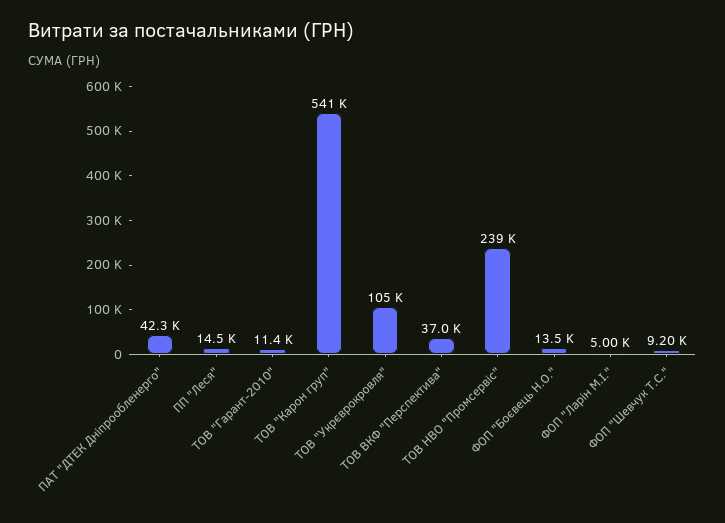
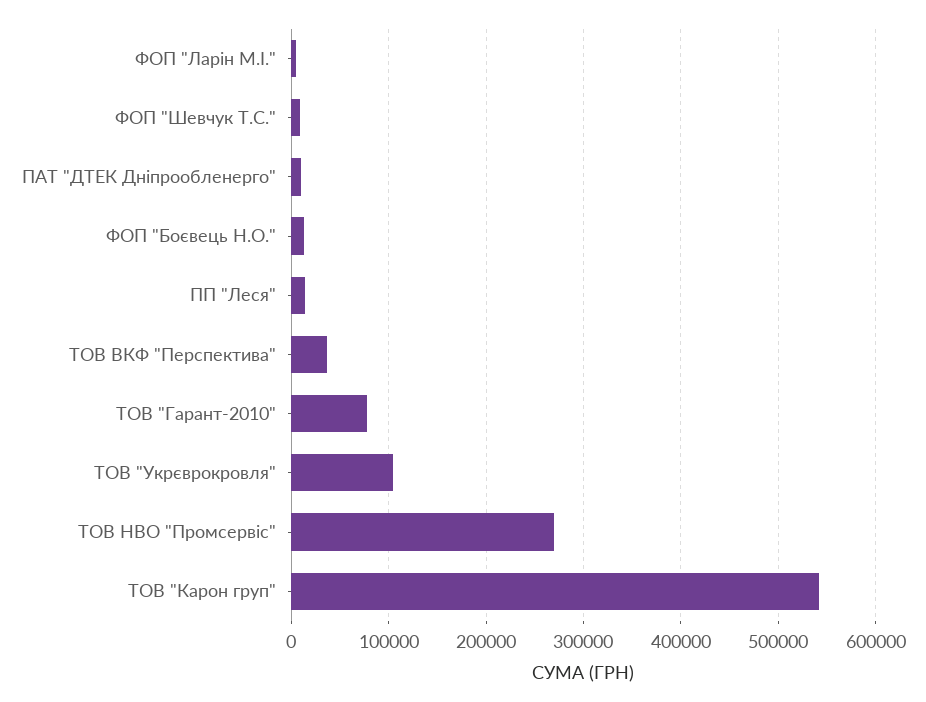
  {
-   "ПАТ \"ДТЕК Дніпрообленерго\"": 42300,
+   "ПАТ \"ДТЕК Дніпрообленерго\"": 10000,
    "ПП \"Леся\"": 14500,
-   "ТОВ \"Гарант-2010\"": 11400,
+   "ТОВ \"Гарант-2010\"": 80000,
    "ТОВ \"Карон груп\"": 541000,
    "ТОВ \"Укрєврокровля\"": 105000,
    "ТОВ ВКФ \"Перспектива\"": 37000,
-   "ТОВ НВО \"Промсервіс\"": 239000,
+   "ТОВ НВО \"Промсервіс\"": 270000,
    "ФОП \"Боєвець Н.О.\"": 13500,
    "ФОП \"Ларін М.І.\"": 5000,
    "ФОП \"Шевчук Т.С.\"": 9200
  }

